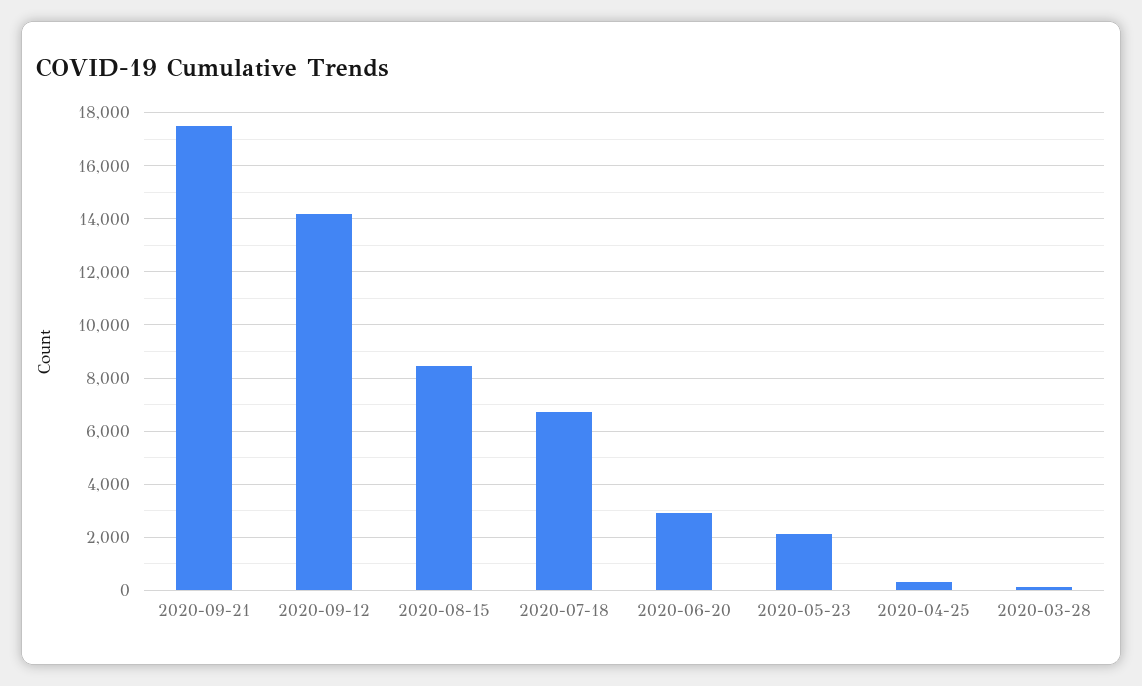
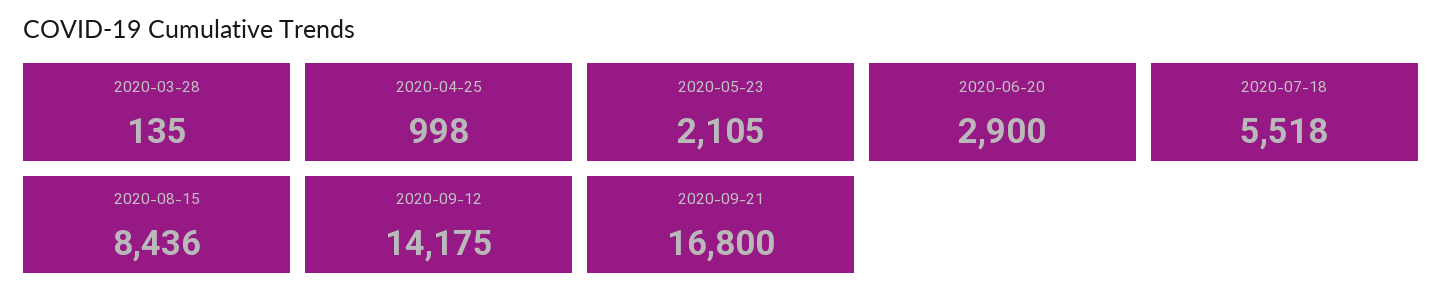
  {
-   "2020-09-21": 17500,
+   "2020-09-21": 16800,
    "2020-09-12": 14175,
    "2020-08-15": 8436,
-   "2020-07-18": 6750,
+   "2020-07-18": 5518,
    "2020-06-20": 2900,
    "2020-05-23": 2105,
-   "2020-04-25": 250,
+   "2020-04-25": 998,
    "2020-03-28": 135
  }

